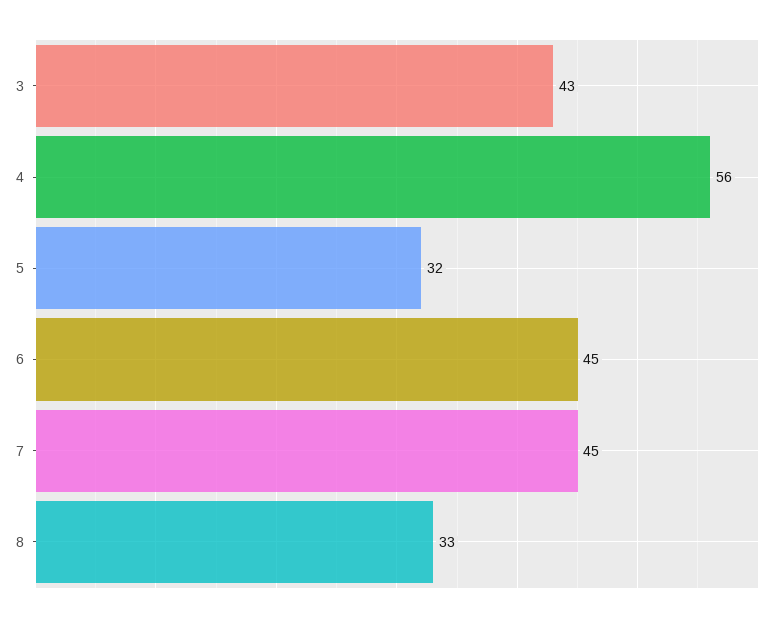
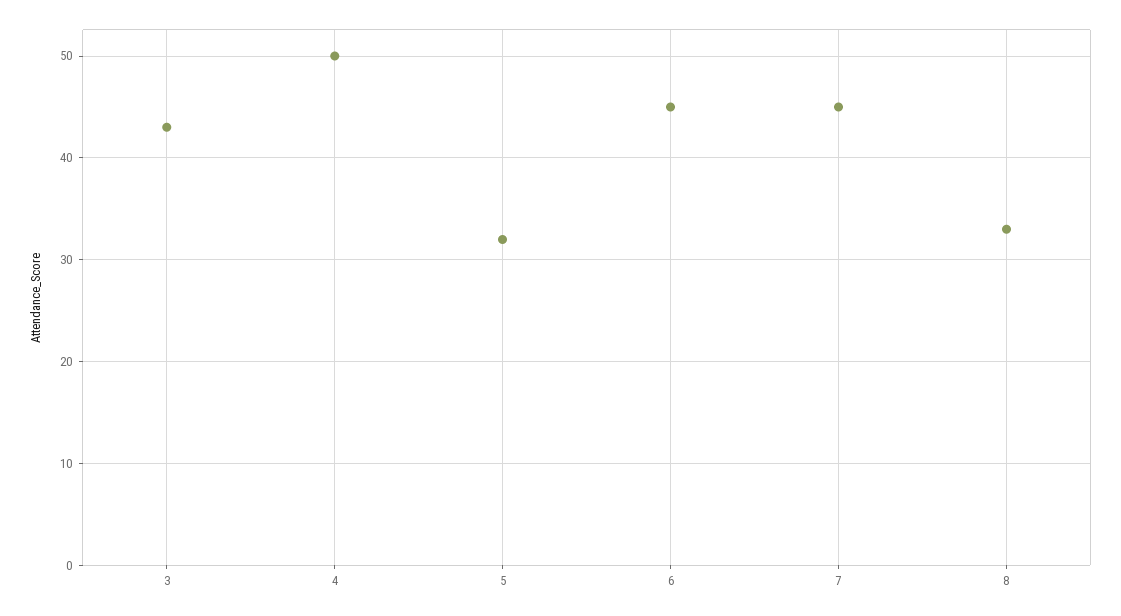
  {
    "3": 43,
-   "4": 56,
+   "4": 50,
    "5": 32,
    "6": 45,
    "7": 45,
    "8": 33
  }

